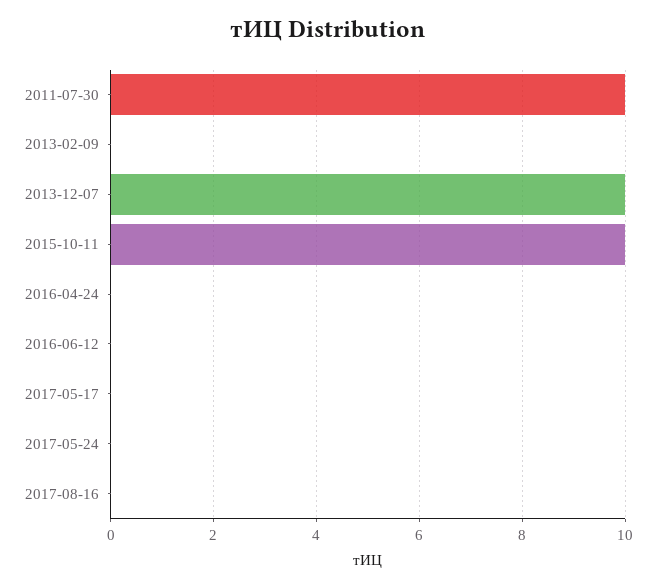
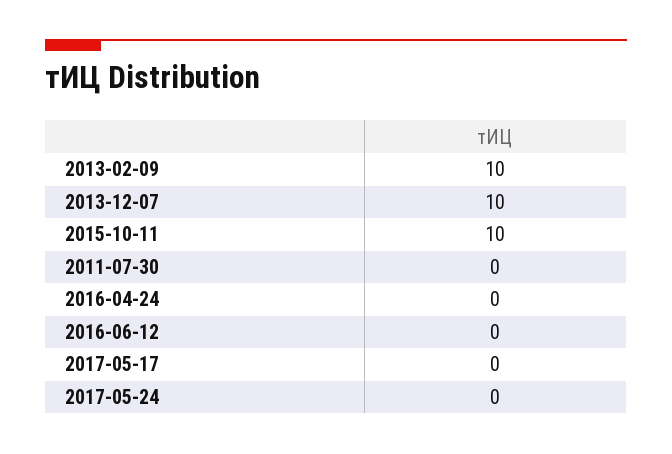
  {
-   "2011-07-30": 10,
+   "2011-07-30": 0,
-   "2013-02-09": 0,
+   "2013-02-09": 10,
    "2013-12-07": 10,
    "2015-10-11": 10,
    "2016-04-24": 0,
    "2016-06-12": 0,
    "2017-05-17": 0,
-   "2017-05-24": 0,
+   "2017-05-24": 0
-   "2017-08-16": 0
  }

